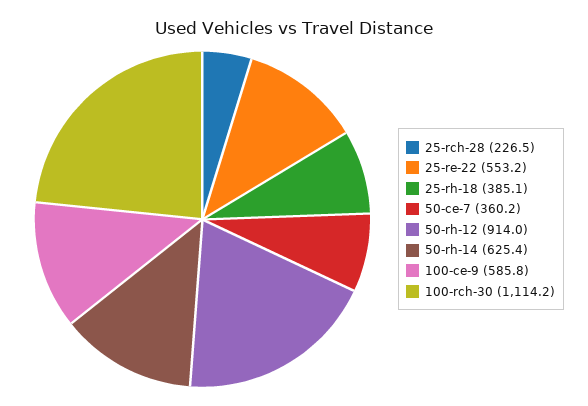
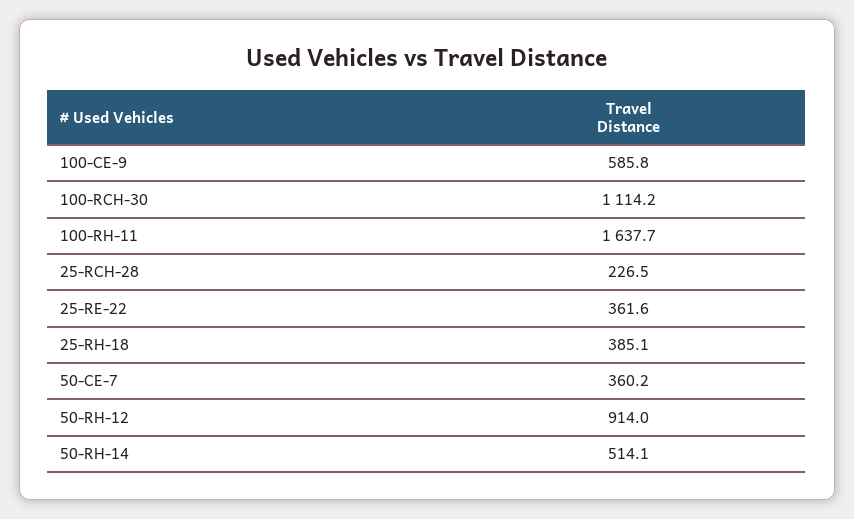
  {
    "25-rch-28": 226.5,
-   "25-re-22": 553.2,
+   "25-re-22": 361.6,
    "25-rh-18": 385.1,
    "50-ce-7": 360.2,
    "50-rh-12": 914,
-   "50-rh-14": 625.4,
+   "50-rh-14": 514.1,
    "100-ce-9": 585.8,
-   "100-rch-30": 1114.2
+   "100-rch-30": 1114.2,
+   "100-RH-11": 1637.7
  }

